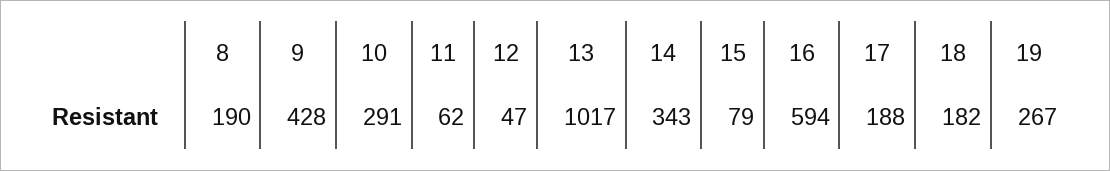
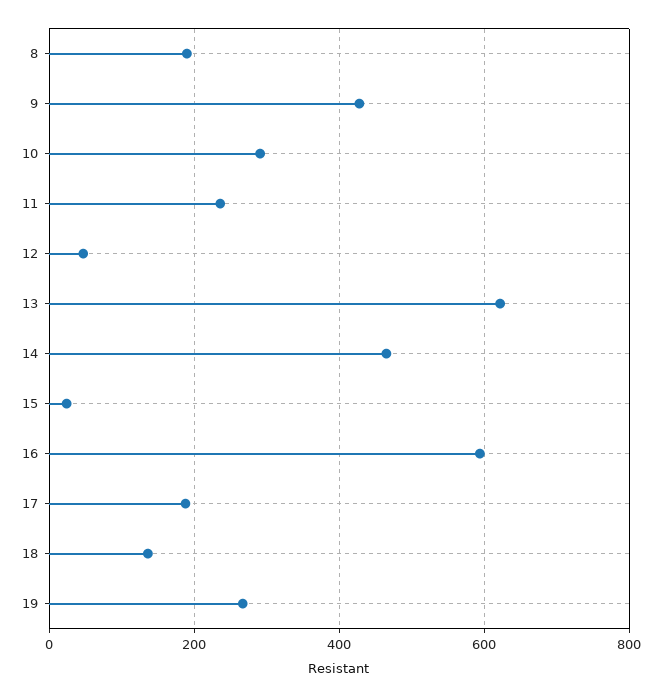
  {
    "8": 190,
    "9": 428,
    "10": 291,
-   "11": 62,
+   "11": 240,
    "12": 47,
-   "13": 1017,
+   "13": 620,
-   "14": 343,
+   "14": 460,
-   "15": 79,
+   "15": 20,
    "16": 594,
    "17": 188,
-   "18": 182,
+   "18": 140,
    "19": 267
  }

